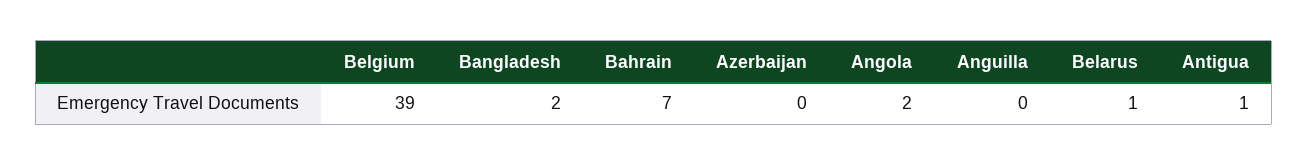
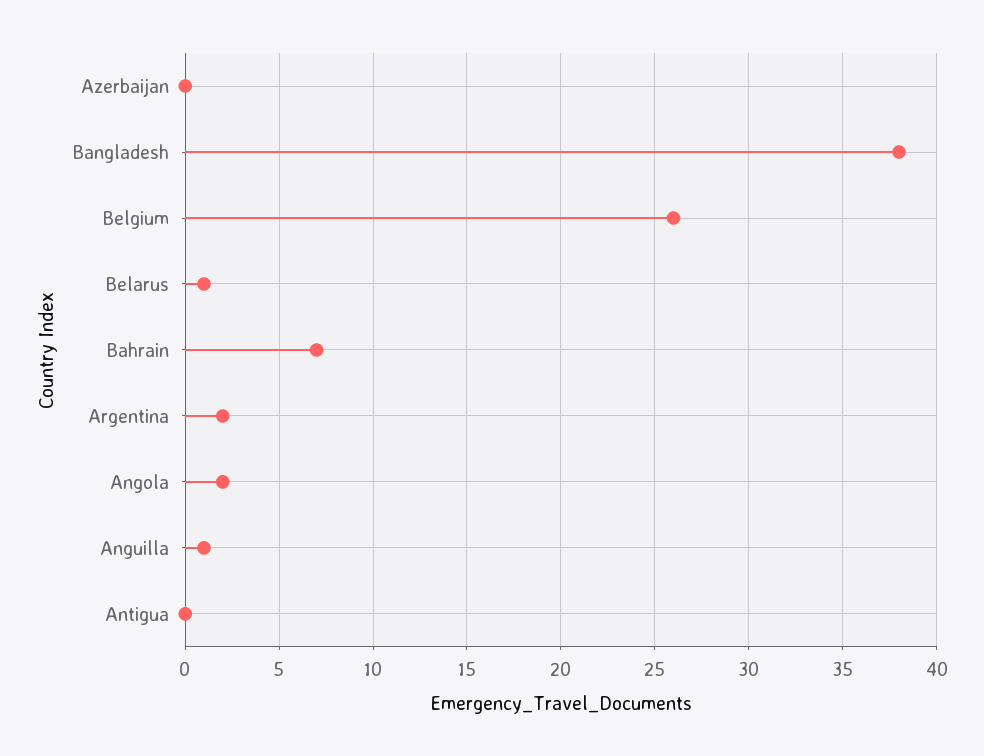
  {
-   "Belgium": 39,
+   "Belgium": 26,
-   "Bangladesh": 2,
+   "Bangladesh": 38,
    "Bahrain": 7,
    "Azerbaijan": 0,
    "Angola": 2,
-   "Anguilla": 0,
+   "Anguilla": 1,
    "Belarus": 1,
-   "Antigua": 1
+   "Antigua": 0,
+   "Argentina": 2
  }

